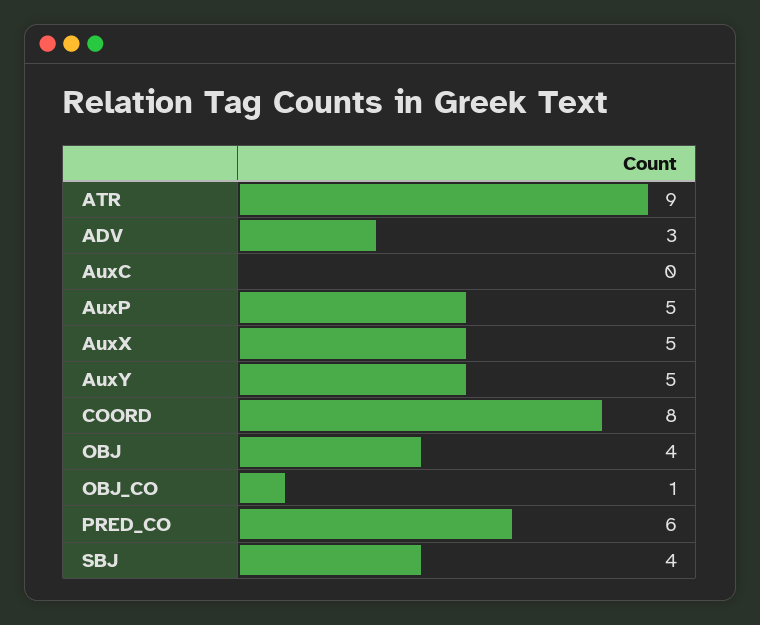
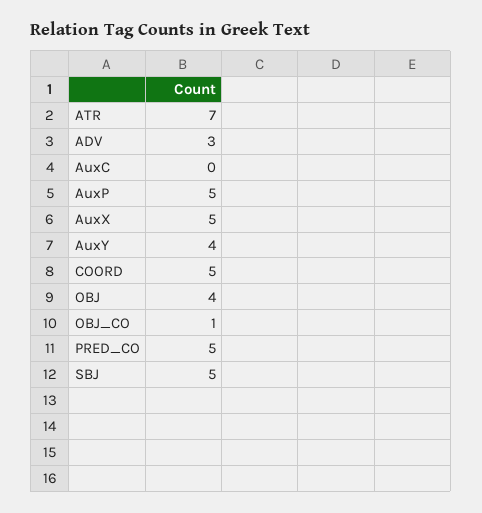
  {
-   "ATR": 9,
+   "ATR": 7,
    "ADV": 3,
    "AuxC": 0,
    "AuxP": 5,
    "AuxX": 5,
-   "AuxY": 5,
+   "AuxY": 4,
-   "COORD": 8,
+   "COORD": 5,
    "OBJ": 4,
    "OBJ_CO": 1,
-   "PRED_CO": 6,
+   "PRED_CO": 5,
-   "SBJ": 4
+   "SBJ": 5
  }

